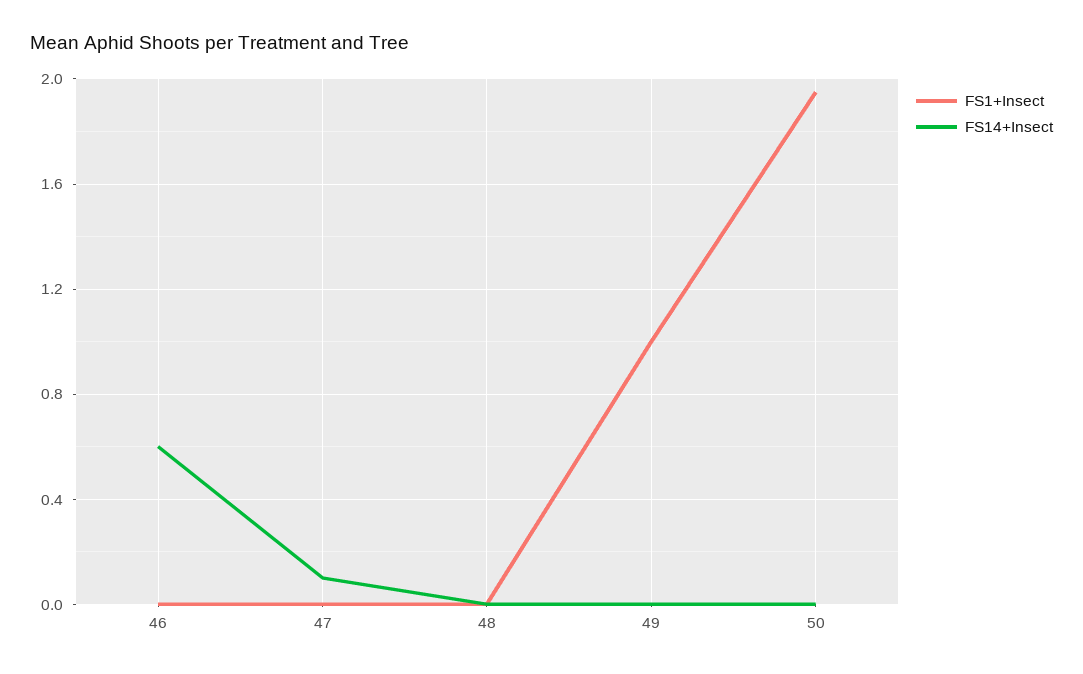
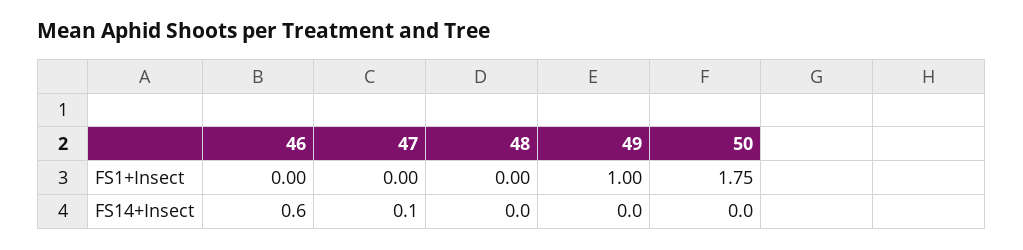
  {
    "FS1+Insect": {
      "46": 0,
      "47": 0,
      "48": 0,
      "49": 1,
-     "50": 1.95
+     "50": 1.75
    },
    "FS14+Insect": {
      "46": 0.6,
      "47": 0.1,
      "48": 0,
      "49": 0,
      "50": 0
    }
  }

